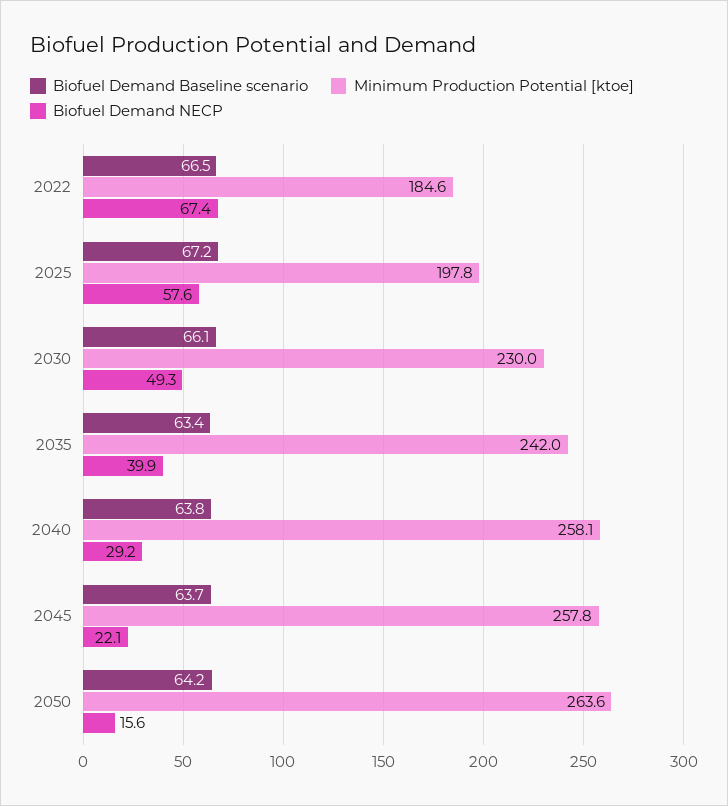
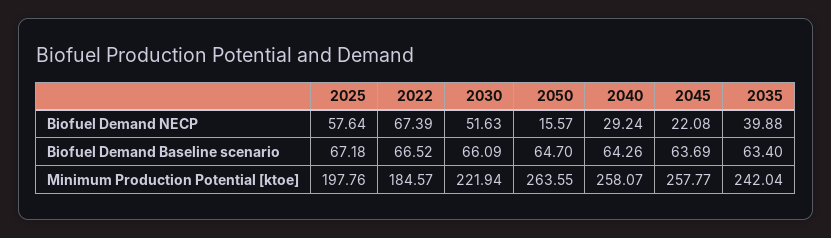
  {
    "Biofuel Demand Baseline scenario": {
      "2022": 66.52,
      "2025": 67.18,
      "2030": 66.09,
      "2035": 63.4,
-     "2040": 63.8,
+     "2040": 64.26,
      "2045": 63.69,
-     "2050": 64.2
+     "2050": 64.7
    },
    "Minimum Production Potential [ktoe]": {
      "2022": 184.57,
      "2025": 197.76,
-     "2030": 230,
+     "2030": 221.94,
      "2035": 242.04,
      "2040": 258.07,
      "2045": 257.77,
      "2050": 263.55
    },
    "Biofuel Demand NECP": {
      "2022": 67.39,
      "2025": 57.64,
-     "2030": 49.3,
+     "2030": 51.63,
      "2035": 39.88,
      "2040": 29.24,
      "2045": 22.08,
      "2050": 15.57
    }
  }

